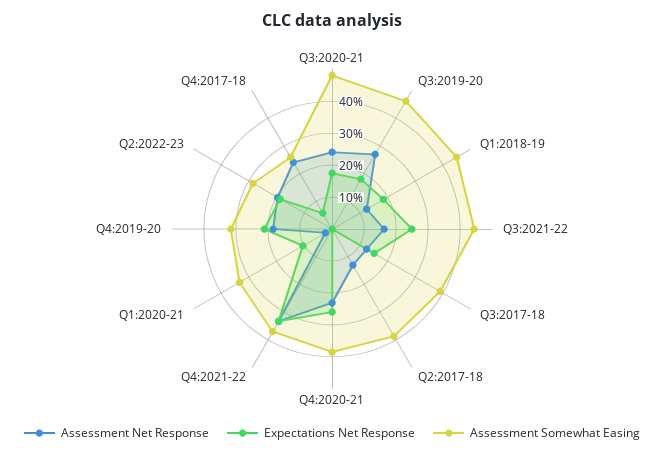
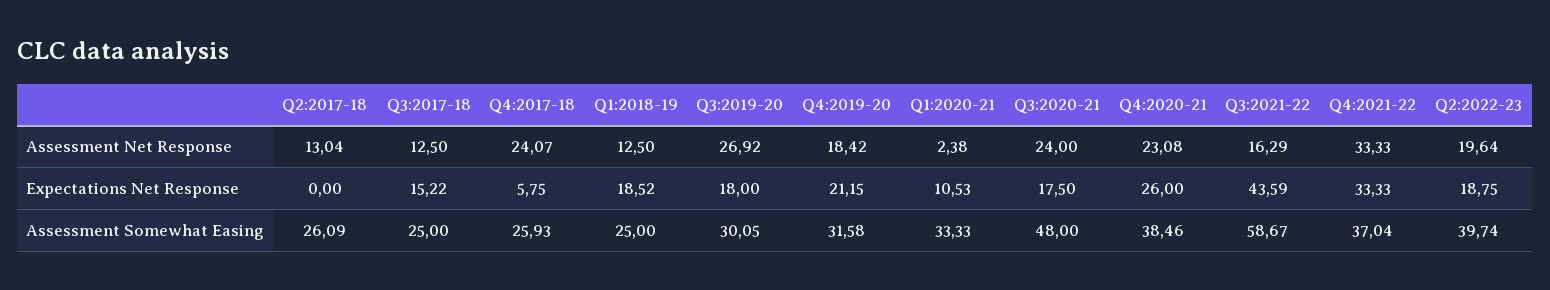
  {
    "Assessment Net Response": {
      "Q3:2020-21": 24,
      "Q3:2019-20": 26.92,
      "Q1:2018-19": 12.5,
      "Q3:2021-22": 16.29,
      "Q3:2017-18": 12.5,
      "Q2:2017-18": 13.04,
      "Q4:2020-21": 23.08,
      "Q4:2021-22": 33.33,
      "Q1:2020-21": 2.38,
      "Q4:2019-20": 18.42,
      "Q2:2022-23": 19.64,
      "Q4:2017-18": 24.07
    },
    "Expectations Net Response": {
      "Q3:2020-21": 17.5,
      "Q3:2019-20": 18,
      "Q1:2018-19": 18.52,
-     "Q3:2021-22": 25,
+     "Q3:2021-22": 43.59,
      "Q3:2017-18": 15.22,
      "Q2:2017-18": 0,
      "Q4:2020-21": 26,
      "Q4:2021-22": 33.33,
      "Q1:2020-21": 10.53,
      "Q4:2019-20": 21.15,
      "Q2:2022-23": 18.75,
      "Q4:2017-18": 5.75
    },
    "Assessment Somewhat Easing": {
      "Q3:2020-21": 48,
-     "Q3:2019-20": 45,
+     "Q3:2019-20": 30.05,
-     "Q1:2018-19": 45,
+     "Q1:2018-19": 25,
-     "Q3:2021-22": 45,
+     "Q3:2021-22": 58.67,
-     "Q3:2017-18": 40,
+     "Q3:2017-18": 25,
-     "Q2:2017-18": 40,
+     "Q2:2017-18": 26.09,
      "Q4:2020-21": 38.46,
      "Q4:2021-22": 37.04,
      "Q1:2020-21": 33.33,
      "Q4:2019-20": 31.58,
-     "Q2:2022-23": 30,
+     "Q2:2022-23": 39.74,
      "Q4:2017-18": 25.93
    }
  }

